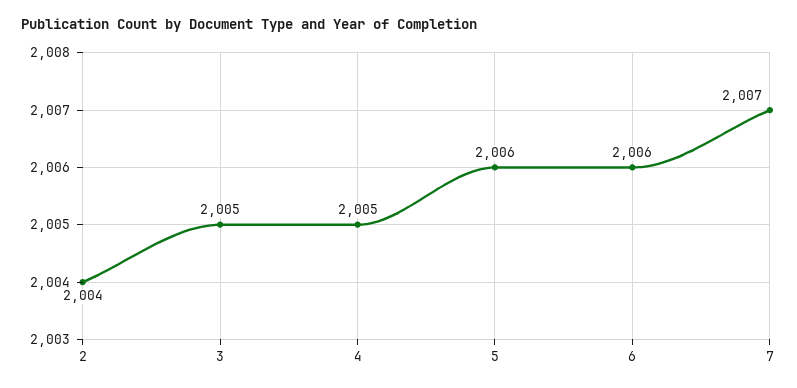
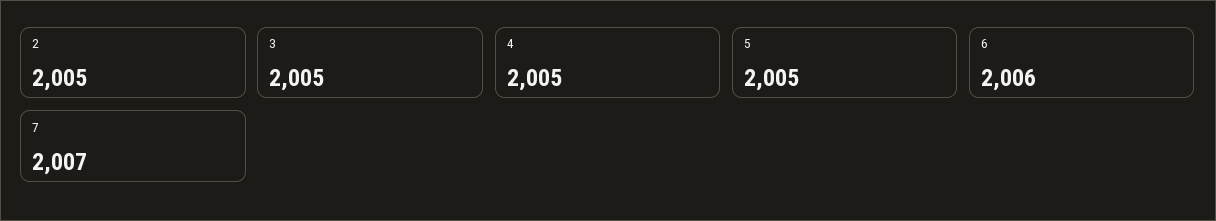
  {
-   "2": 2004,
+   "2": 2005,
    "3": 2005,
    "4": 2005,
-   "5": 2006,
+   "5": 2005,
    "6": 2006,
    "7": 2007
  }

